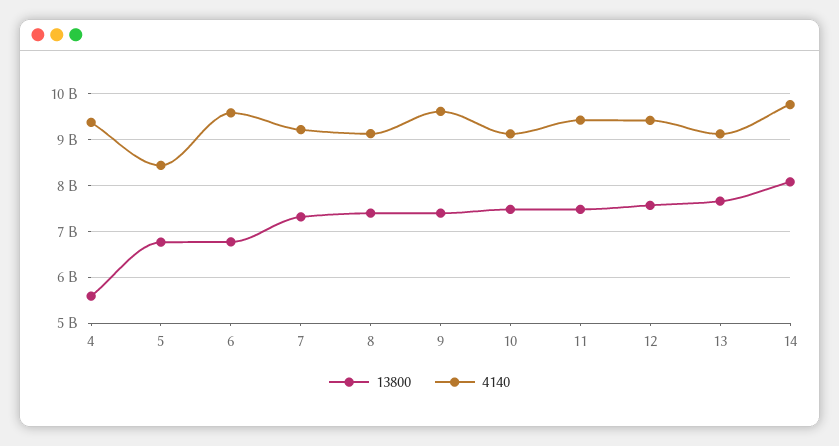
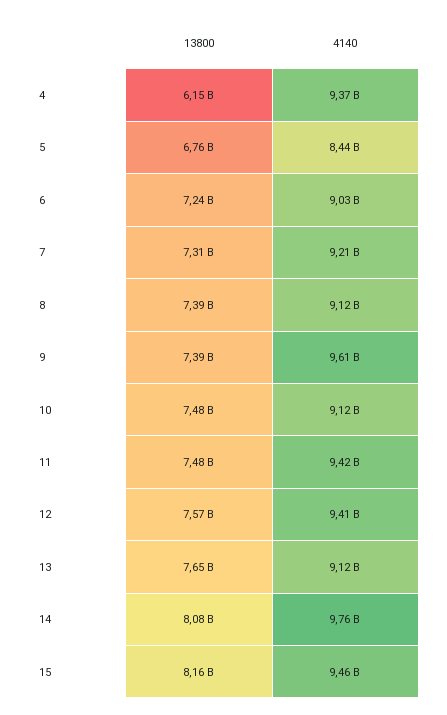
  {
    "13800": {
-     "4": 5600000000,
+     "4": 6150000000,
      "5": 6760000000,
-     "6": 6800000000,
+     "6": 7240000000,
      "7": 7310000000,
      "8": 7390000000,
      "9": 7390000000,
      "10": 7480000000,
      "11": 7480000000,
      "12": 7570000000,
      "13": 7650000000,
-     "14": 8080000000
+     "14": 8080000000,
+     "15": 8160000000
    },
    "4140": {
      "4": 9370000000,
      "5": 8440000000,
-     "6": 9600000000,
+     "6": 9030000000,
      "7": 9210000000,
      "8": 9120000000,
      "9": 9610000000,
      "10": 9120000000,
      "11": 9420000000,
      "12": 9410000000,
      "13": 9120000000,
-     "14": 9760000000
+     "14": 9760000000,
+     "15": 9460000000
    }
  }

